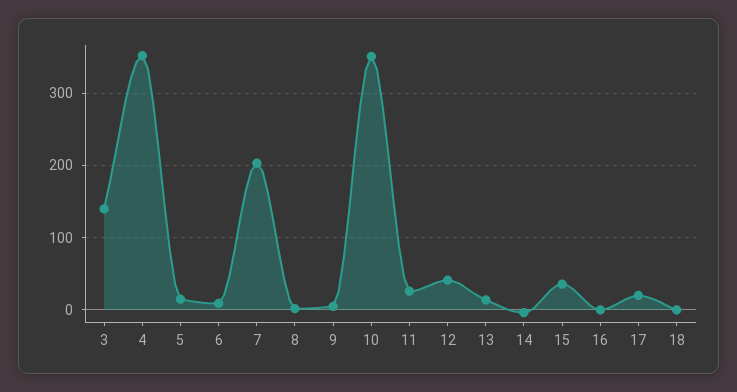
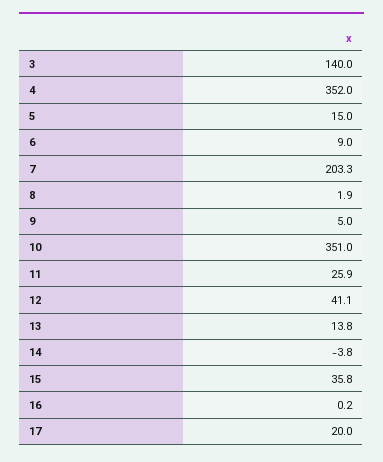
  {
    "3": 140,
    "4": 352,
    "5": 15,
    "6": 9,
    "7": 203.3,
    "8": 1.9,
    "9": 5,
    "10": 351,
    "11": 25.9,
    "12": 41.1,
    "13": 13.8,
    "14": -3.8,
    "15": 35.8,
    "16": 0.2,
-   "17": 20,
+   "17": 20
-   "18": 0
  }

